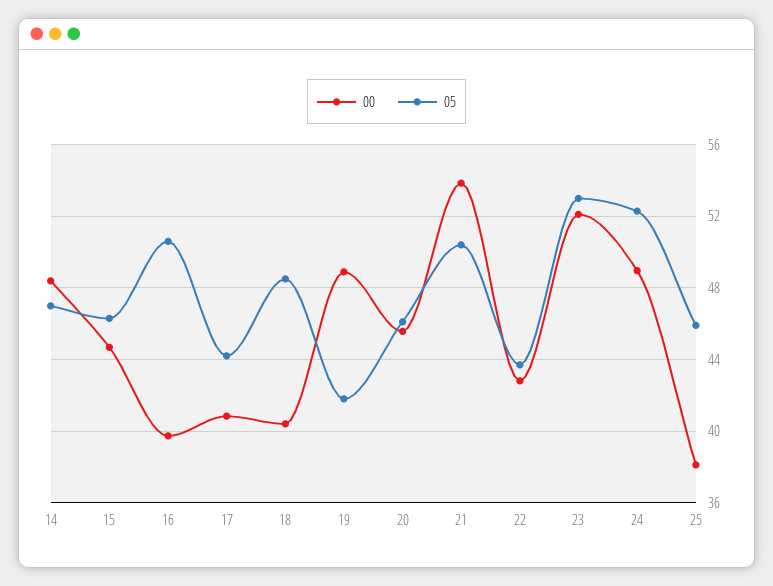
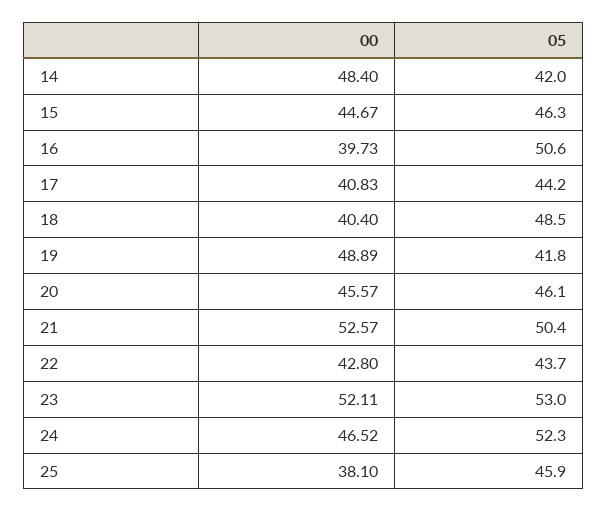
  {
    "00": {
      "14": 48.4,
      "15": 44.67,
      "16": 39.73,
      "17": 40.83,
      "18": 40.4,
      "19": 48.89,
      "20": 45.57,
-     "21": 54,
+     "21": 52.57,
      "22": 42.8,
      "23": 52.11,
-     "24": 49,
+     "24": 46.52,
      "25": 38.1
    },
    "05": {
-     "14": 47,
+     "14": 42,
      "15": 46.3,
      "16": 50.6,
      "17": 44.2,
      "18": 48.5,
      "19": 41.8,
      "20": 46.1,
      "21": 50.4,
      "22": 43.7,
      "23": 53,
      "24": 52.3,
      "25": 45.9
    }
  }

